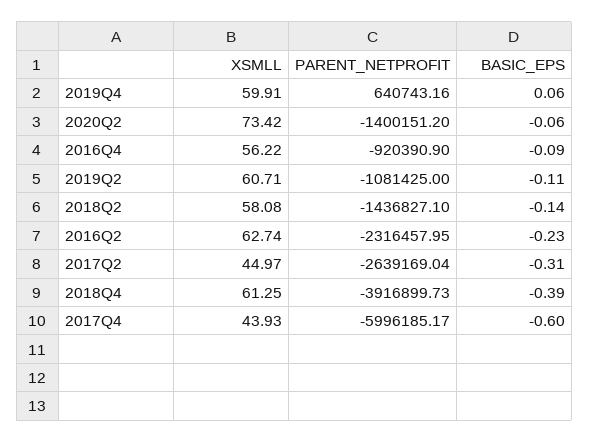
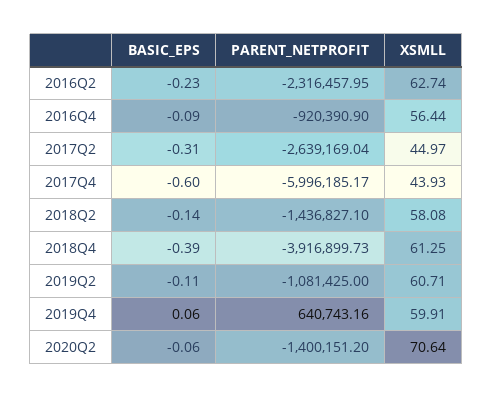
  {
    "XSMLL": {
      "2019Q4": 59.91,
-     "2020Q2": 73.42,
+     "2020Q2": 70.64,
-     "2016Q4": 56.22,
+     "2016Q4": 56.44,
      "2019Q2": 60.71,
      "2018Q2": 58.08,
      "2016Q2": 62.74,
      "2017Q2": 44.97,
      "2018Q4": 61.25,
      "2017Q4": 43.93
    },
    "PARENT_NETPROFIT": {
      "2019Q4": 640743.16,
      "2020Q2": -1400151.2,
      "2016Q4": -920390.9,
      "2019Q2": -1081425,
      "2018Q2": -1436827.1,
      "2016Q2": -2316457.95,
      "2017Q2": -2639169.04,
      "2018Q4": -3916899.73,
      "2017Q4": -5996185.17
    },
    "BASIC_EPS": {
      "2019Q4": 0.06,
      "2020Q2": -0.06,
      "2016Q4": -0.09,
      "2019Q2": -0.11,
      "2018Q2": -0.14,
      "2016Q2": -0.23,
      "2017Q2": -0.31,
      "2018Q4": -0.39,
      "2017Q4": -0.6
    }
  }

